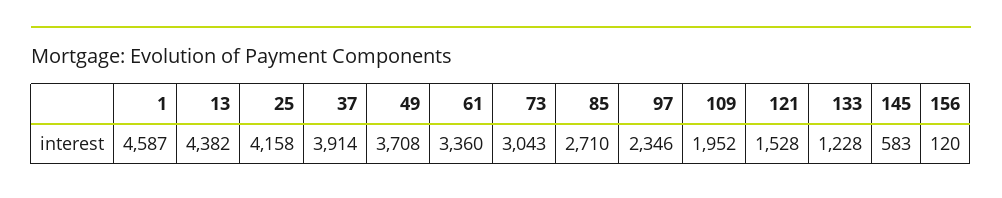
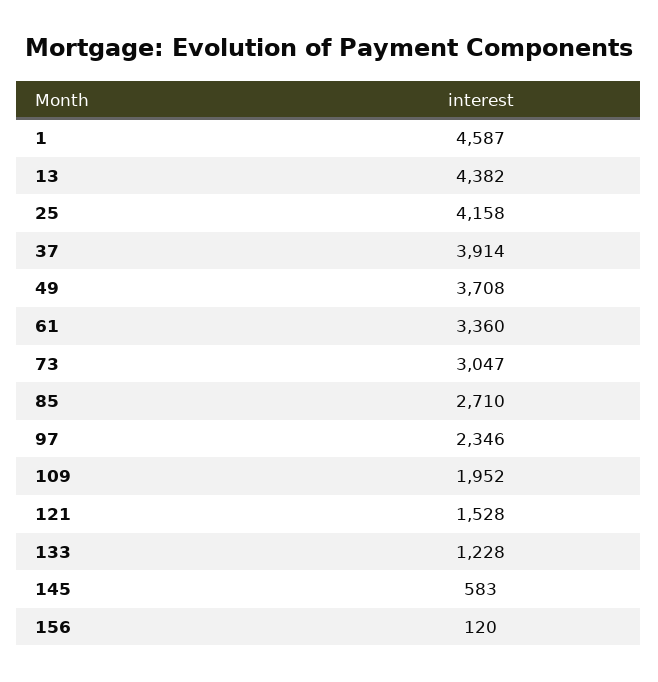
  {
    "1": 4587,
    "13": 4382,
    "25": 4158,
    "37": 3914,
    "49": 3708,
    "61": 3360,
-   "73": 3043,
+   "73": 3047,
    "85": 2710,
    "97": 2346,
    "109": 1952,
    "121": 1528,
    "133": 1228,
    "145": 583,
    "156": 120
  }

